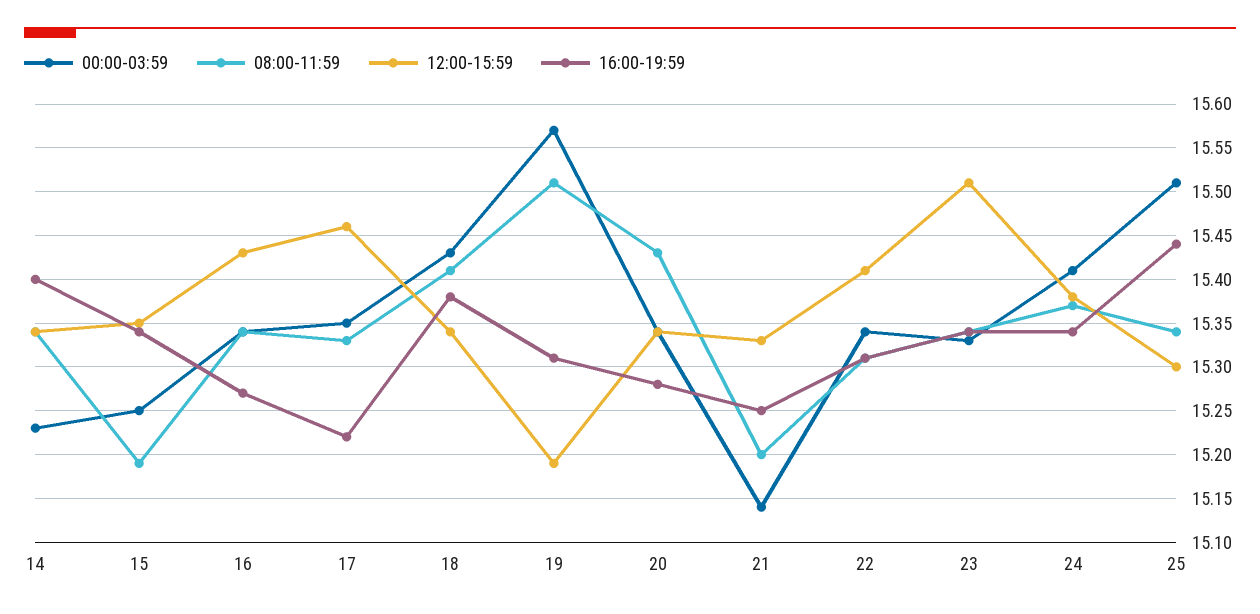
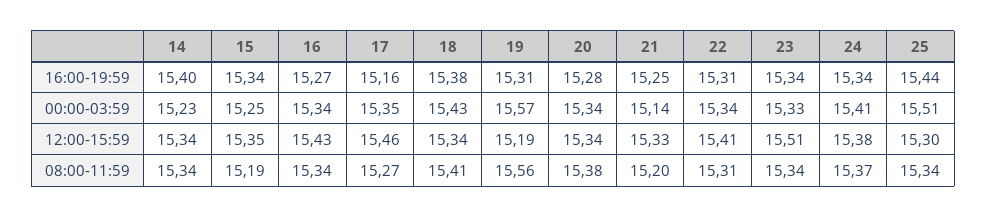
  {
    "00:00-03:59": {
      "14": 15.23,
      "15": 15.25,
      "16": 15.34,
      "17": 15.35,
      "18": 15.43,
      "19": 15.57,
      "20": 15.34,
      "21": 15.14,
      "22": 15.34,
      "23": 15.33,
      "24": 15.41,
      "25": 15.51
    },
    "08:00-11:59": {
      "14": 15.34,
      "15": 15.19,
      "16": 15.34,
-     "17": 15.33,
+     "17": 15.27,
      "18": 15.41,
-     "19": 15.51,
+     "19": 15.56,
-     "20": 15.43,
+     "20": 15.38,
      "21": 15.2,
      "22": 15.31,
      "23": 15.34,
      "24": 15.37,
      "25": 15.34
    },
    "12:00-15:59": {
      "14": 15.34,
      "15": 15.35,
      "16": 15.43,
      "17": 15.46,
      "18": 15.34,
      "19": 15.19,
      "20": 15.34,
      "21": 15.33,
      "22": 15.41,
      "23": 15.51,
      "24": 15.38,
      "25": 15.3
    },
    "16:00-19:59": {
      "14": 15.4,
      "15": 15.34,
      "16": 15.27,
-     "17": 15.22,
+     "17": 15.16,
      "18": 15.38,
      "19": 15.31,
      "20": 15.28,
      "21": 15.25,
      "22": 15.31,
      "23": 15.34,
      "24": 15.34,
      "25": 15.44
    }
  }

